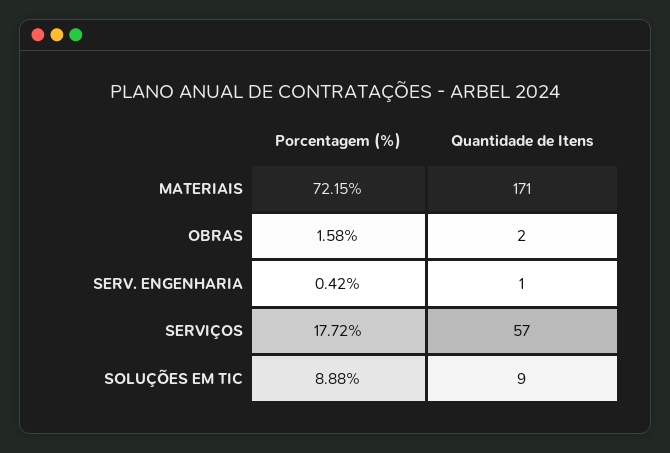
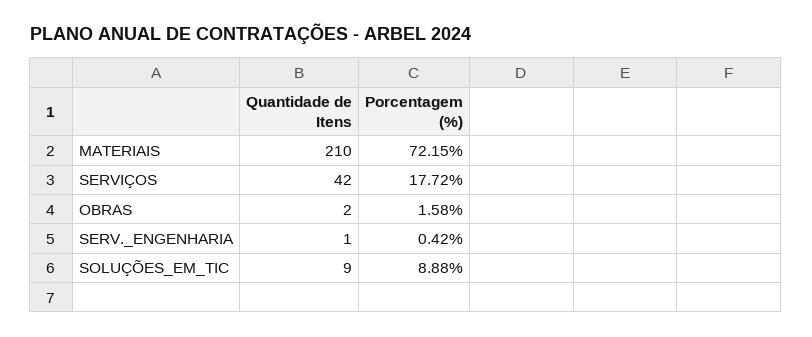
  {
    "Porcentagem (%)": {
      "MATERIAIS": 72.15,
      "OBRAS": 1.58,
      "SERV. ENGENHARIA": 0.42,
      "SERVIÇOS": 17.72,
      "SOLUÇÕES EM TIC": 8.88
    },
    "Quantidade de Itens": {
-     "MATERIAIS": 171,
+     "MATERIAIS": 210,
      "OBRAS": 2,
      "SERV. ENGENHARIA": 1,
-     "SERVIÇOS": 57,
+     "SERVIÇOS": 42,
      "SOLUÇÕES EM TIC": 9
    }
  }

